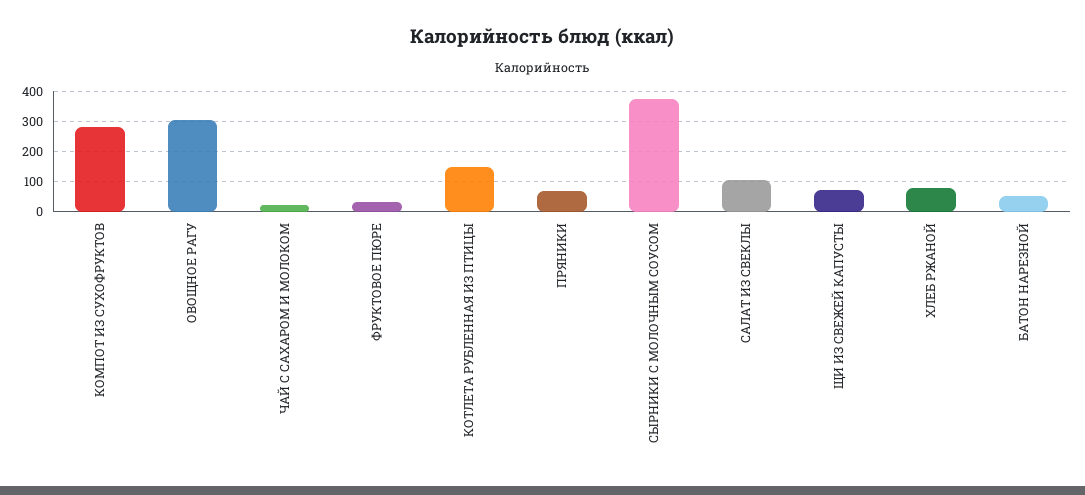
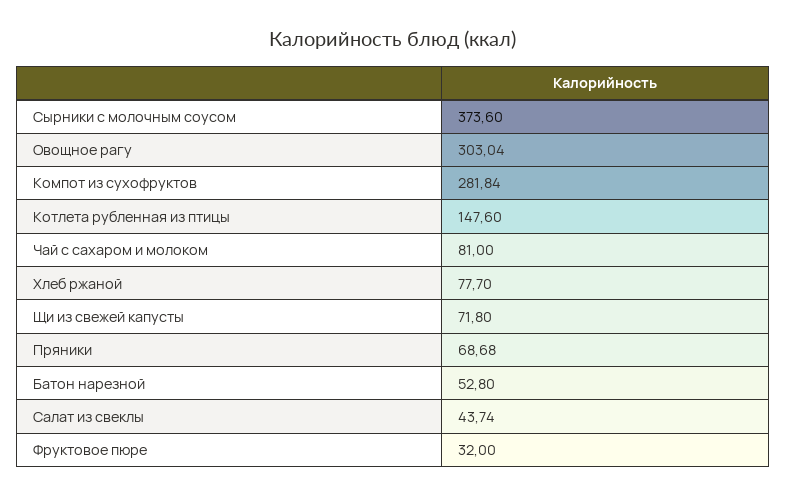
  {
    "КОМПОТ ИЗ СУХОФРУКТОВ": 281.84,
    "ОВОЩНОЕ РАГУ": 303.04,
-   "ЧАЙ С САХАРОМ И МОЛОКОМ": 20,
+   "ЧАЙ С САХАРОМ И МОЛОКОМ": 81,
    "ФРУКТОВОЕ ПЮРЕ": 32,
    "КОТЛЕТА РУБЛЕННАЯ ИЗ ПТИЦЫ": 147.6,
    "ПРЯНИКИ": 68.68,
    "СЫРНИКИ С МОЛОЧНЫМ СОУСОМ": 373.6,
-   "САЛАТ ИЗ СВЕКЛЫ": 100,
+   "САЛАТ ИЗ СВЕКЛЫ": 43.74,
    "ЩИ ИЗ СВЕЖЕЙ КАПУСТЫ": 71.8,
    "ХЛЕБ РЖАНОЙ": 77.7,
    "БАТОН НАРЕЗНОЙ": 52.8
  }

